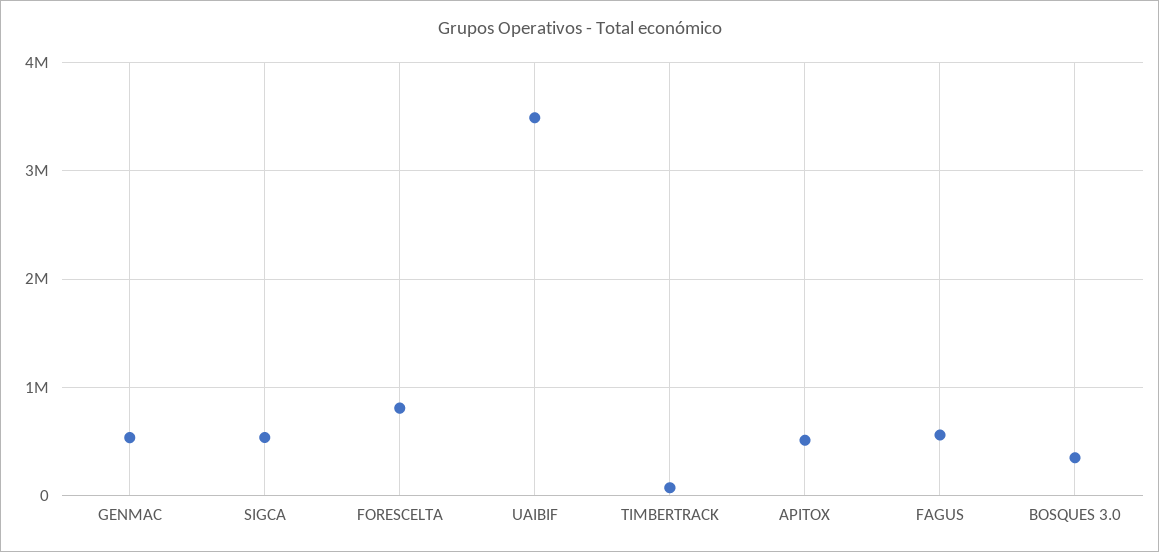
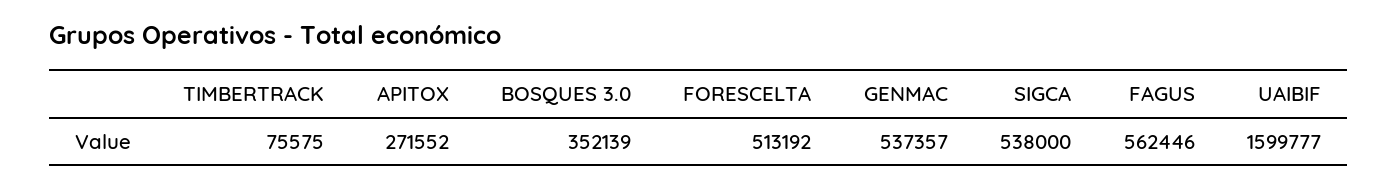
  {
    "GENMAC": 537357,
    "SIGCA": 538000,
-   "FORESCELTA": 800000,
+   "FORESCELTA": 513192,
-   "UAIBIF": 3500000,
+   "UAIBIF": 1599777,
    "TIMBERTRACK": 75575,
-   "APITOX": 500000,
+   "APITOX": 271552,
    "FAGUS": 562446,
    "BOSQUES 3.0": 352139
  }

